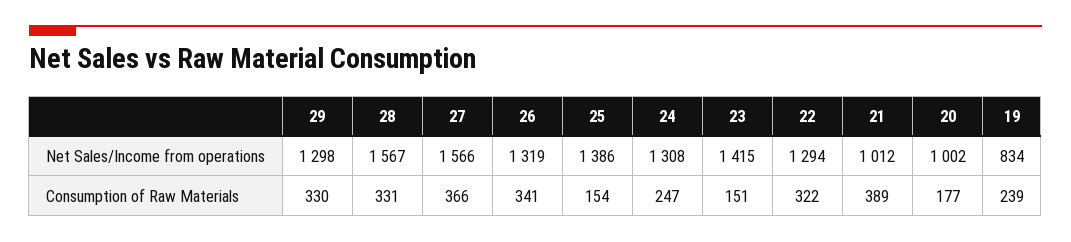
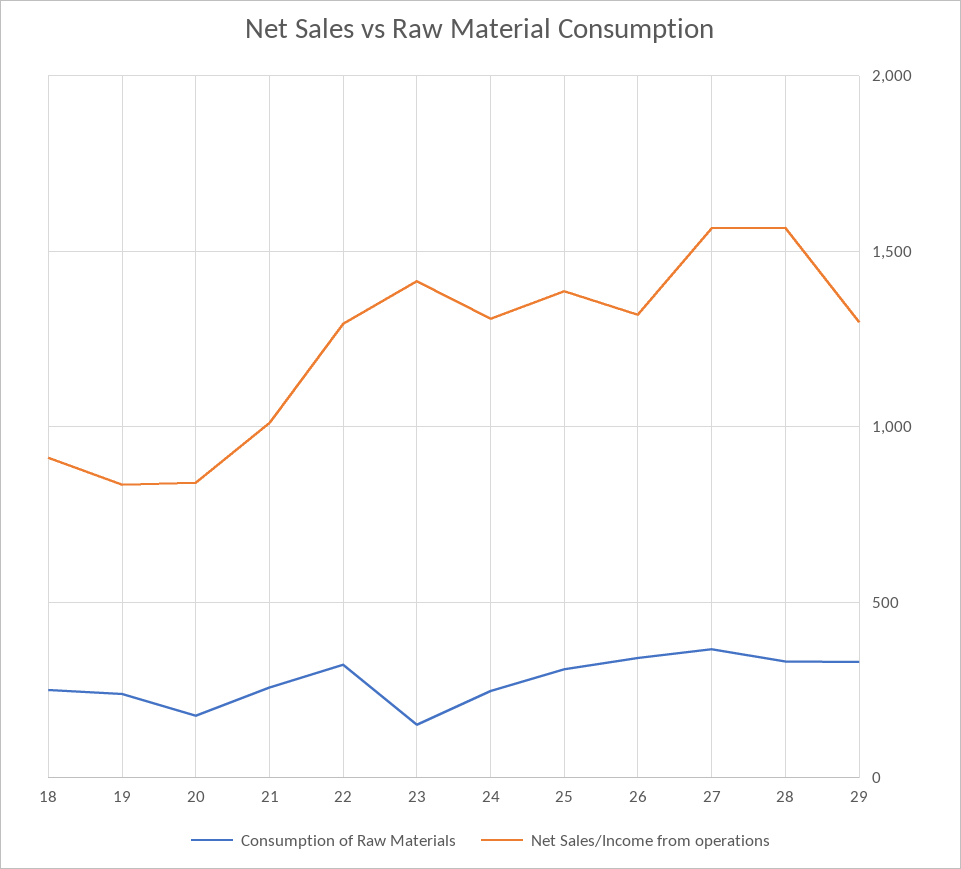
  {
    "Net Sales/Income from operations": {
      "29": 1298,
      "28": 1567,
      "27": 1566,
      "26": 1319,
      "25": 1386,
      "24": 1308,
      "23": 1415,
      "22": 1294,
      "21": 1012,
-     "20": 1002,
+     "20": 850,
-     "19": 834
+     "19": 834,
+     "18": 900
    },
    "Consumption of Raw Materials": {
      "29": 330,
      "28": 331,
      "27": 366,
      "26": 341,
-     "25": 154,
+     "25": 300,
      "24": 247,
      "23": 151,
      "22": 322,
-     "21": 389,
+     "21": 250,
      "20": 177,
-     "19": 239
+     "19": 239,
+     "18": 250
    }
  }

